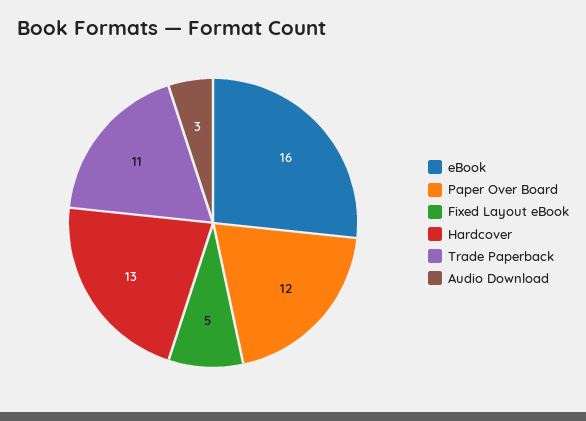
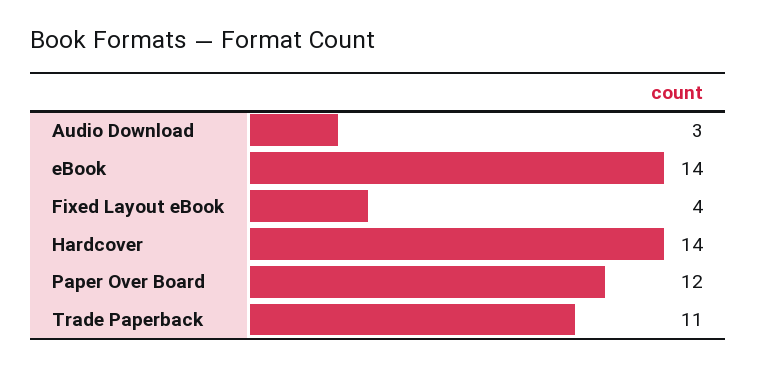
  {
-   "eBook": 16,
+   "eBook": 14,
    "Paper Over Board": 12,
-   "Fixed Layout eBook": 5,
+   "Fixed Layout eBook": 4,
-   "Hardcover": 13,
+   "Hardcover": 14,
    "Trade Paperback": 11,
    "Audio Download": 3
  }

